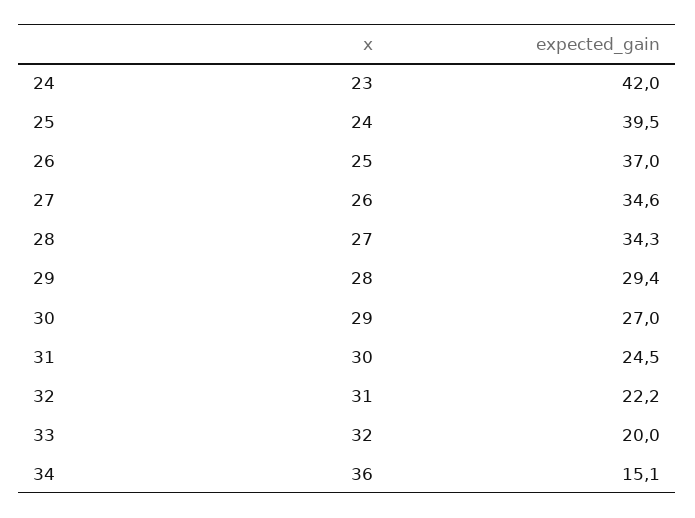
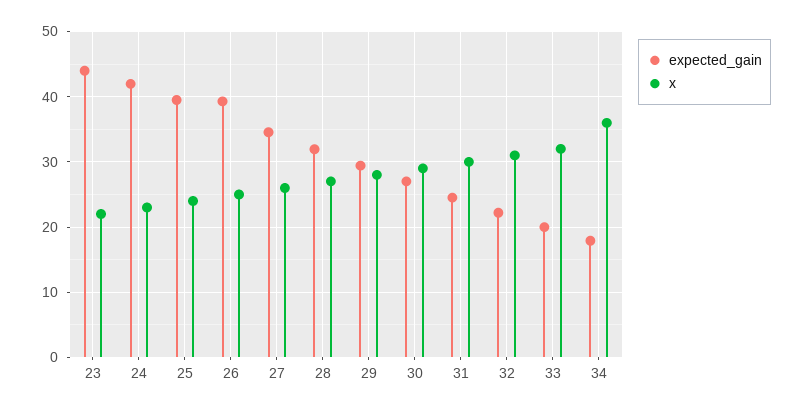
  {
    "x": {
      "24": 23,
      "25": 24,
      "26": 25,
      "27": 26,
      "28": 27,
      "29": 28,
      "30": 29,
      "31": 30,
      "32": 31,
      "33": 32,
-     "34": 36
+     "34": 36,
+     "23": 22
    },
    "expected_gain": {
      "24": 42,
      "25": 39.5,
-     "26": 37,
+     "26": 39,
      "27": 34.6,
-     "28": 34.3,
+     "28": 32,
      "29": 29.4,
      "30": 27,
      "31": 24.5,
      "32": 22.2,
      "33": 20,
-     "34": 15.1
+     "34": 18,
+     "23": 44
    }
  }

